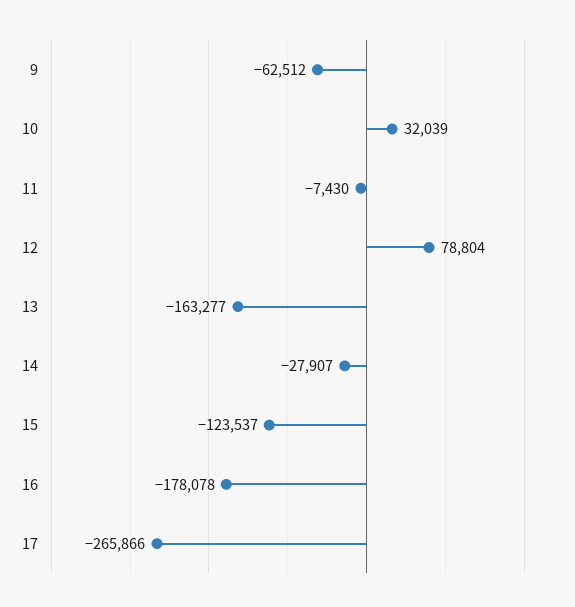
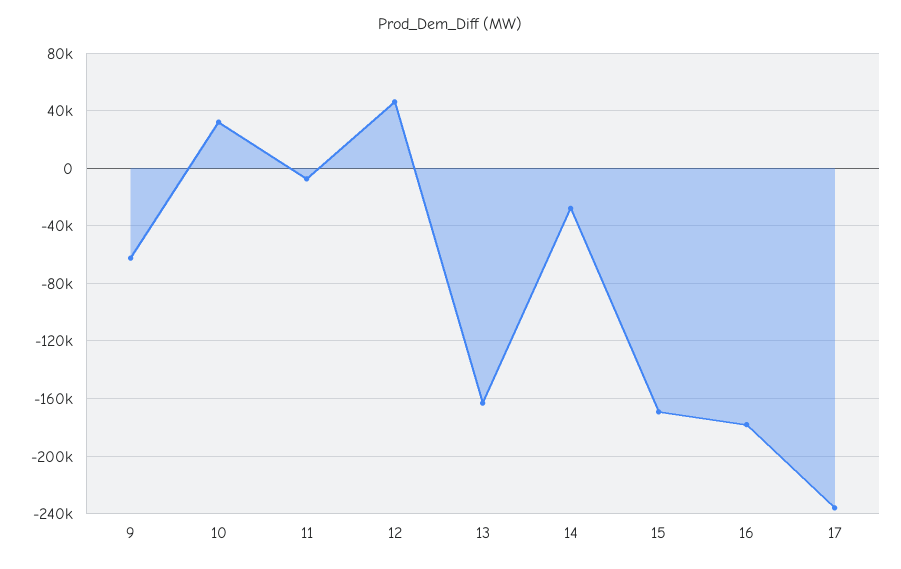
  {
    "9": -62512,
    "10": 32039,
    "11": -7430,
-   "12": 78804,
+   "12": 45000,
    "13": -163277,
    "14": -27907,
-   "15": -123537,
+   "15": -170000,
    "16": -178078,
-   "17": -265866
+   "17": -235000
  }

